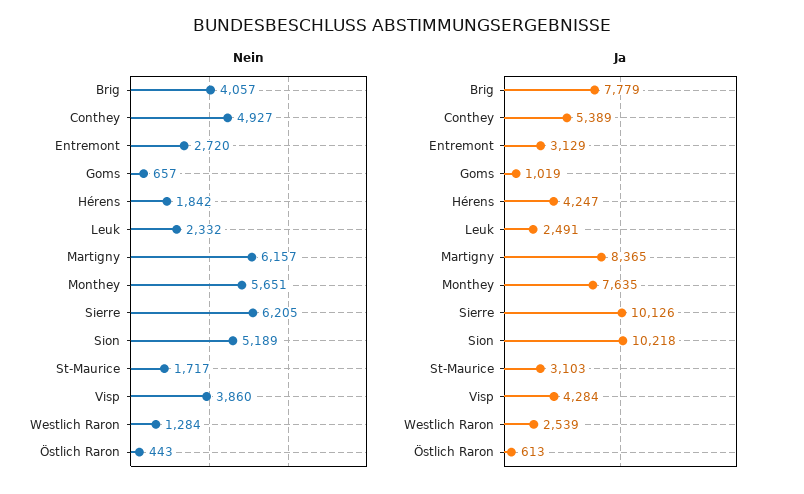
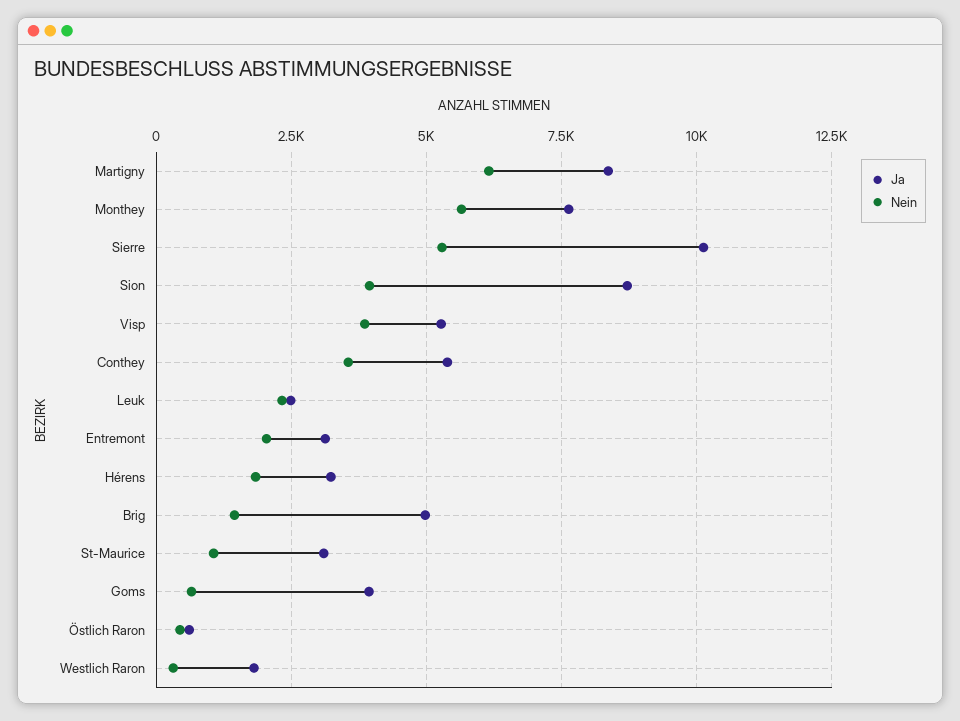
  {
    "Nein": {
-     "Brig": 4057,
+     "Brig": 1500,
-     "Conthey": 4927,
+     "Conthey": 3500,
-     "Entremont": 2720,
+     "Entremont": 2000,
      "Goms": 657,
      "Hérens": 1842,
      "Leuk": 2332,
      "Martigny": 6157,
      "Monthey": 5651,
-     "Sierre": 6205,
+     "Sierre": 5250,
-     "Sion": 5189,
+     "Sion": 4000,
-     "St-Maurice": 1717,
+     "St-Maurice": 1000,
      "Visp": 3860,
-     "Westlich Raron": 1284,
+     "Westlich Raron": 250,
      "Östlich Raron": 443
    },
    "Ja": {
-     "Brig": 7779,
+     "Brig": 5000,
      "Conthey": 5389,
      "Entremont": 3129,
-     "Goms": 1019,
+     "Goms": 4000,
-     "Hérens": 4247,
+     "Hérens": 3250,
      "Leuk": 2491,
      "Martigny": 8365,
      "Monthey": 7635,
      "Sierre": 10126,
-     "Sion": 10218,
+     "Sion": 8750,
      "St-Maurice": 3103,
-     "Visp": 4284,
+     "Visp": 5250,
-     "Westlich Raron": 2539,
+     "Westlich Raron": 1750,
      "Östlich Raron": 613
    }
  }

